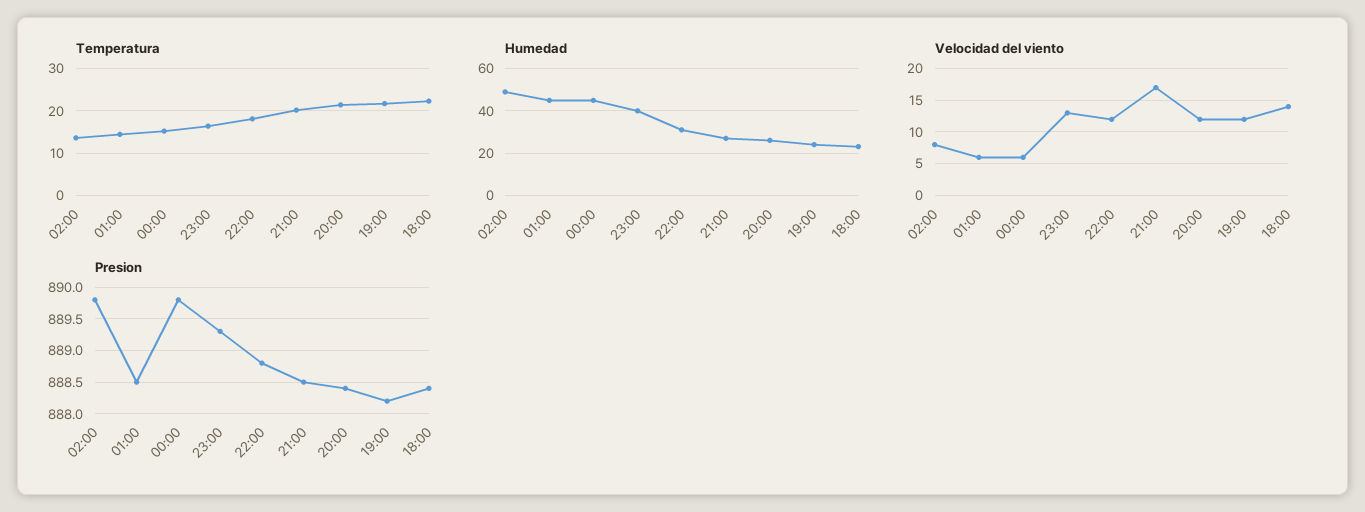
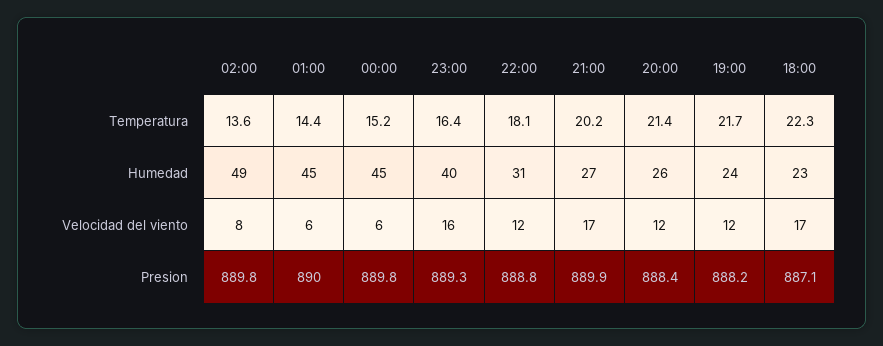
  {
    "Temperatura": {
      "02:00": 13.6,
      "01:00": 14.4,
      "00:00": 15.2,
      "23:00": 16.4,
      "22:00": 18.1,
      "21:00": 20.2,
      "20:00": 21.4,
      "19:00": 21.7,
      "18:00": 22.3
    },
    "Humedad": {
      "02:00": 49,
      "01:00": 45,
      "00:00": 45,
      "23:00": 40,
      "22:00": 31,
      "21:00": 27,
      "20:00": 26,
      "19:00": 24,
      "18:00": 23
    },
    "Velocidad del viento": {
      "02:00": 8,
      "01:00": 6,
      "00:00": 6,
-     "23:00": 13,
+     "23:00": 16,
      "22:00": 12,
      "21:00": 17,
      "20:00": 12,
      "19:00": 12,
-     "18:00": 14
+     "18:00": 17
    },
    "Presion": {
      "02:00": 889.8,
-     "01:00": 888.5,
+     "01:00": 890,
      "00:00": 889.8,
      "23:00": 889.3,
      "22:00": 888.8,
-     "21:00": 888.5,
+     "21:00": 889.9,
      "20:00": 888.4,
      "19:00": 888.2,
-     "18:00": 888.4
+     "18:00": 887.1
    }
  }

